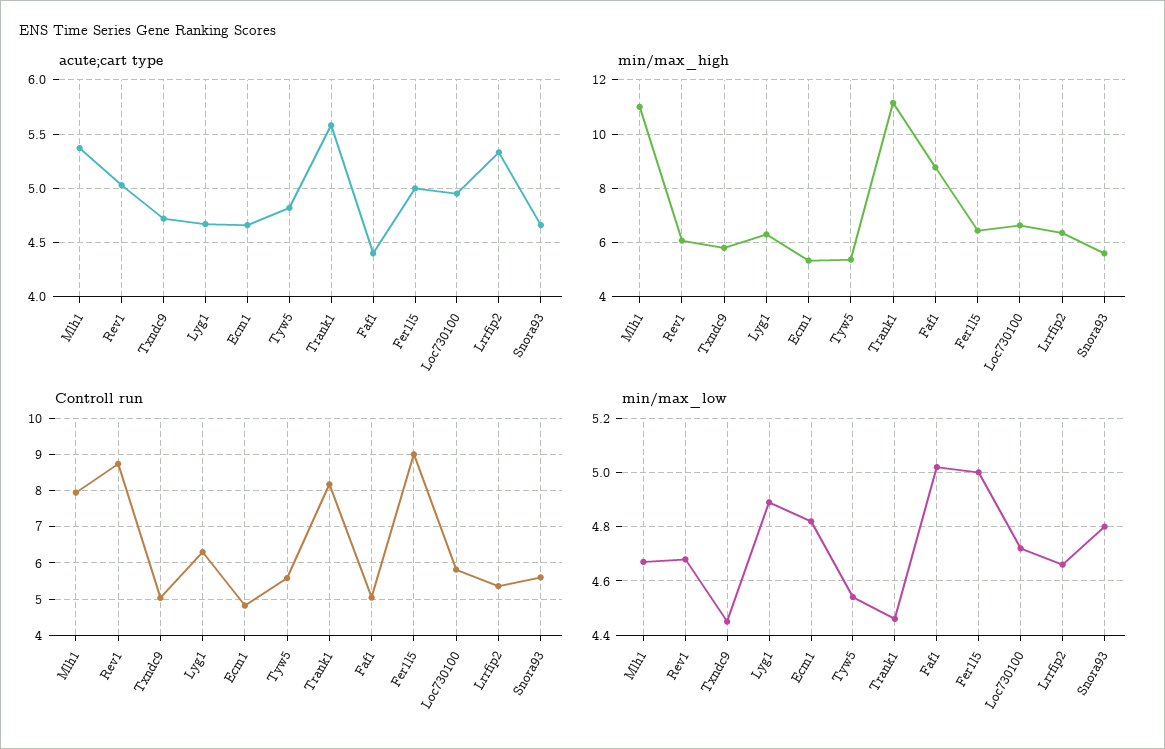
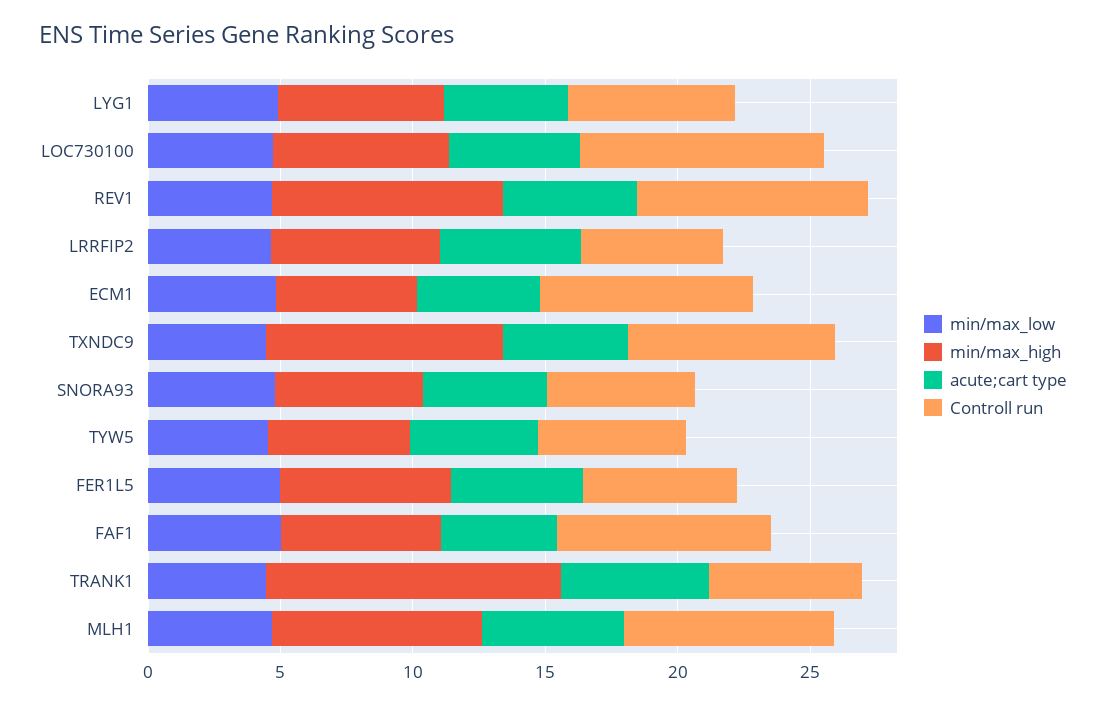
  {
    "acute;cart type": {
      "Mlh1": 5.4,
      "Rev1": 5,
      "Txndc9": 4.7,
      "Lyg1": 4.7,
      "Ecm1": 4.7,
      "Tyw5": 4.8,
      "Trank1": 5.6,
      "Faf1": 4.4,
      "Fer1l5": 5,
      "Loc730100": 5,
      "Lrrfip2": 5.3,
      "Snora93": 4.7
    },
    "min/max_high": {
-     "Mlh1": 11,
+     "Mlh1": 8,
-     "Rev1": 6,
+     "Rev1": 9,
-     "Txndc9": 5.75,
+     "Txndc9": 9,
      "Lyg1": 6.25,
      "Ecm1": 5.25,
      "Tyw5": 5.25,
      "Trank1": 11.25,
-     "Faf1": 8.75,
+     "Faf1": 6,
      "Fer1l5": 6.5,
      "Loc730100": 6.75,
      "Lrrfip2": 6.25,
      "Snora93": 5.5
    },
    "Controll run": {
      "Mlh1": 8,
      "Rev1": 8.8,
-     "Txndc9": 5,
+     "Txndc9": 8,
      "Lyg1": 6.4,
-     "Ecm1": 4.8,
+     "Ecm1": 8,
      "Tyw5": 5.6,
-     "Trank1": 8.2,
+     "Trank1": 6,
-     "Faf1": 5,
+     "Faf1": 8,
-     "Fer1l5": 9,
+     "Fer1l5": 6,
-     "Loc730100": 5.8,
+     "Loc730100": 9,
      "Lrrfip2": 5.4,
      "Snora93": 5.6
    },
    "min/max_low": {
      "Mlh1": 4.65,
      "Rev1": 4.7,
      "Txndc9": 4.45,
      "Lyg1": 4.9,
      "Ecm1": 4.8,
      "Tyw5": 4.55,
      "Trank1": 4.45,
      "Faf1": 5,
      "Fer1l5": 5,
      "Loc730100": 4.7,
      "Lrrfip2": 4.65,
      "Snora93": 4.8
    }
  }

